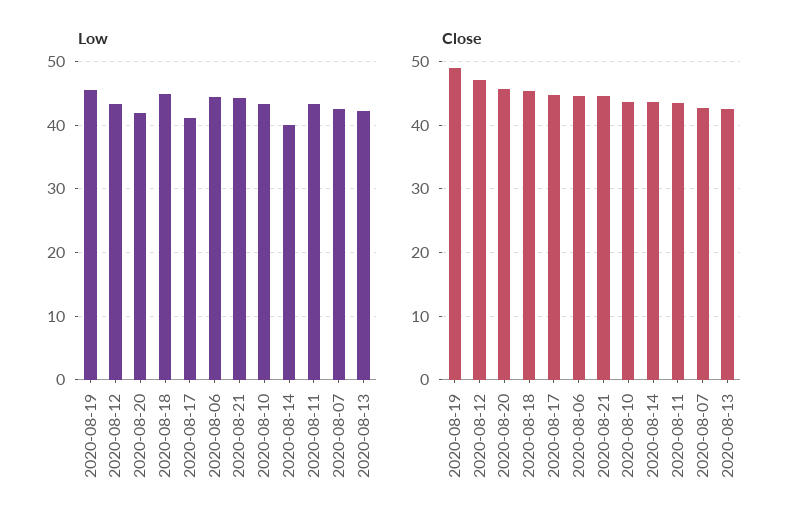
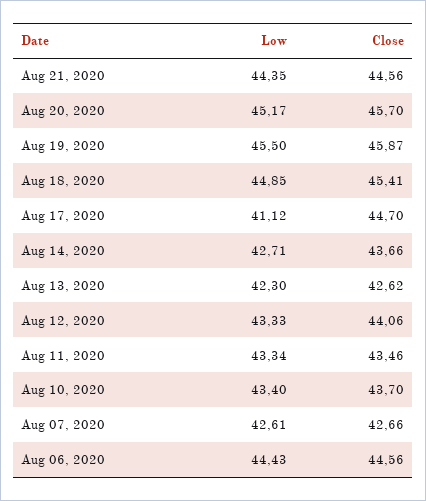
  {
    "Low": {
      "2020-08-19": 45.5,
      "2020-08-12": 43.33,
-     "2020-08-20": 42,
+     "2020-08-20": 45.17,
      "2020-08-18": 44.85,
      "2020-08-17": 41.12,
      "2020-08-06": 44.43,
      "2020-08-21": 44.35,
      "2020-08-10": 43.4,
-     "2020-08-14": 40,
+     "2020-08-14": 42.71,
      "2020-08-11": 43.34,
      "2020-08-07": 42.61,
      "2020-08-13": 42.3
    },
    "Close": {
-     "2020-08-19": 49,
+     "2020-08-19": 45.87,
-     "2020-08-12": 47,
+     "2020-08-12": 44.06,
      "2020-08-20": 45.7,
      "2020-08-18": 45.41,
      "2020-08-17": 44.7,
      "2020-08-06": 44.56,
      "2020-08-21": 44.56,
      "2020-08-10": 43.7,
      "2020-08-14": 43.66,
      "2020-08-11": 43.46,
      "2020-08-07": 42.66,
      "2020-08-13": 42.62
    }
  }

